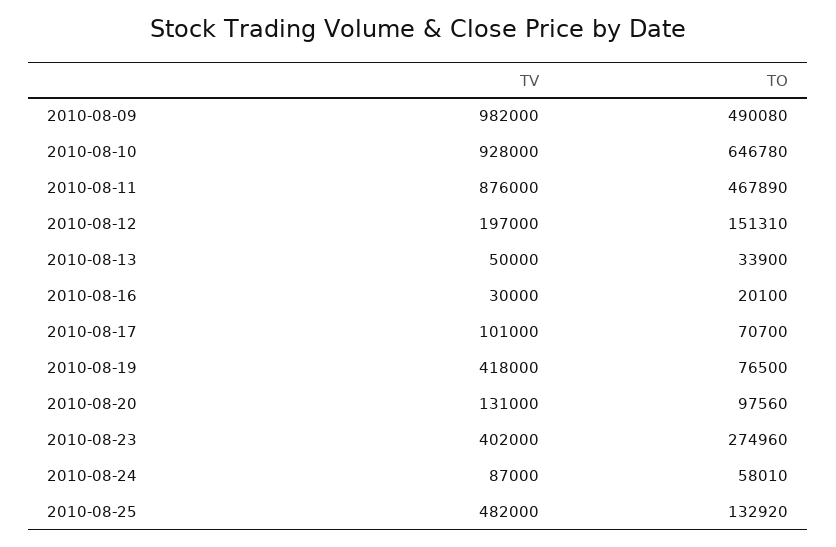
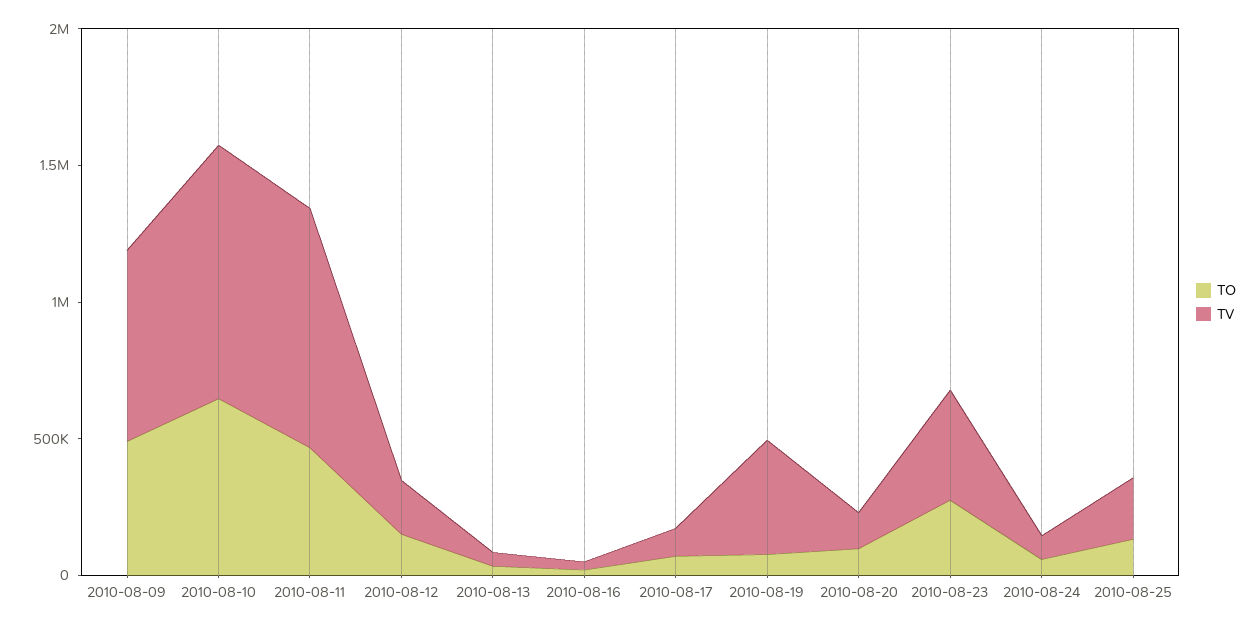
  {
    "TV": {
-     "2010-08-09": 982000,
+     "2010-08-09": 700000,
      "2010-08-10": 928000,
      "2010-08-11": 876000,
      "2010-08-12": 197000,
      "2010-08-13": 50000,
      "2010-08-16": 30000,
      "2010-08-17": 101000,
      "2010-08-19": 418000,
      "2010-08-20": 131000,
      "2010-08-23": 402000,
      "2010-08-24": 87000,
-     "2010-08-25": 482000
+     "2010-08-25": 200000
    },
    "TO": {
      "2010-08-09": 490080,
      "2010-08-10": 646780,
      "2010-08-11": 467890,
      "2010-08-12": 151310,
      "2010-08-13": 33900,
      "2010-08-16": 20100,
      "2010-08-17": 70700,
      "2010-08-19": 76500,
      "2010-08-20": 97560,
      "2010-08-23": 274960,
      "2010-08-24": 58010,
      "2010-08-25": 132920
    }
  }

